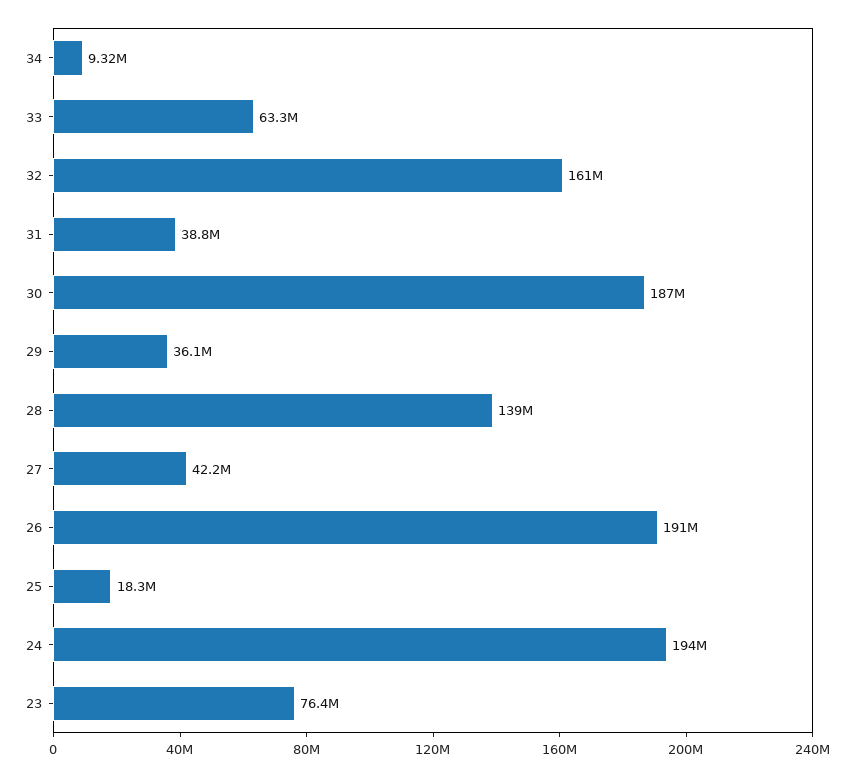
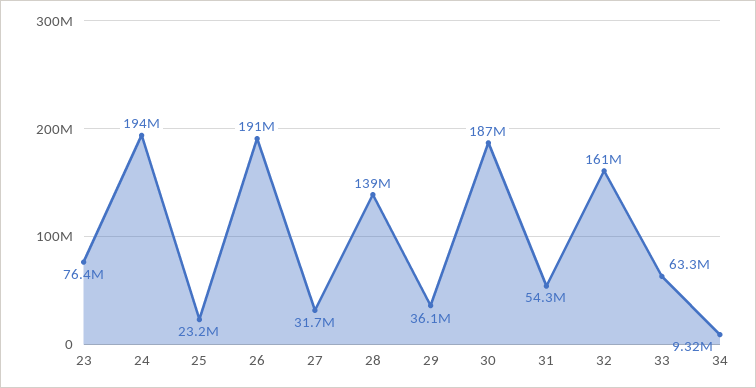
  {
    "34": 9320000,
    "33": 63300000,
    "32": 161000000,
-   "31": 38800000,
+   "31": 54300000,
    "30": 187000000,
    "29": 36100000,
    "28": 139000000,
-   "27": 42200000,
+   "27": 31700000,
    "26": 191000000,
-   "25": 18300000,
+   "25": 23200000,
    "24": 194000000,
    "23": 76400000
  }

